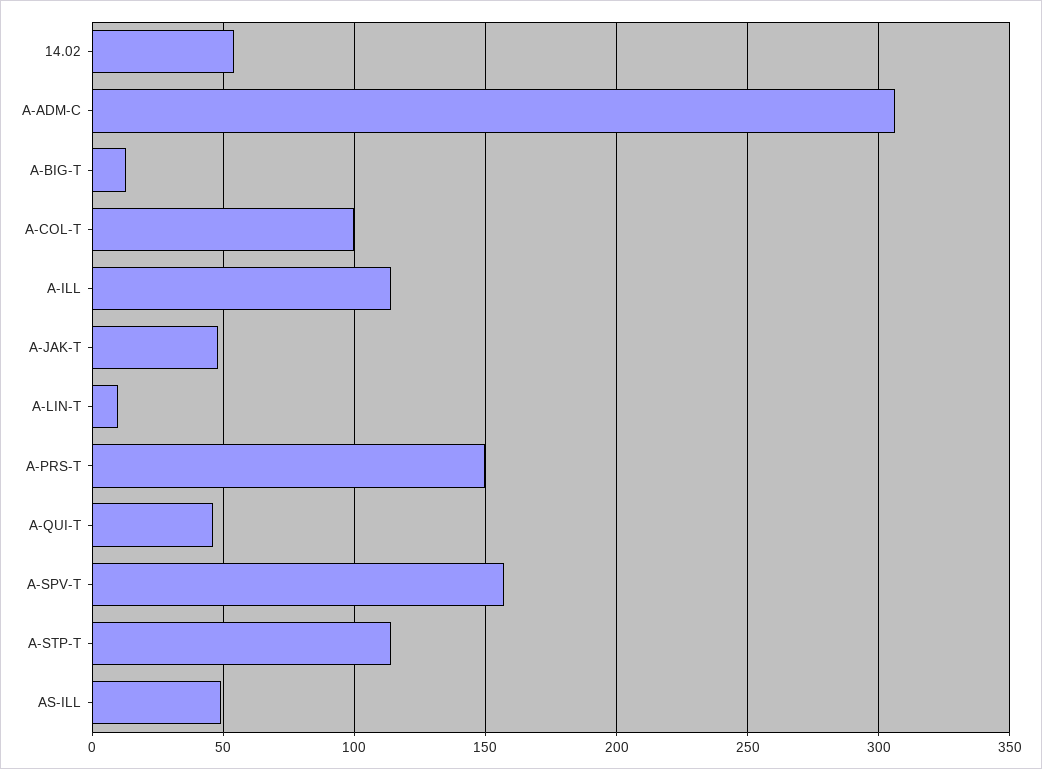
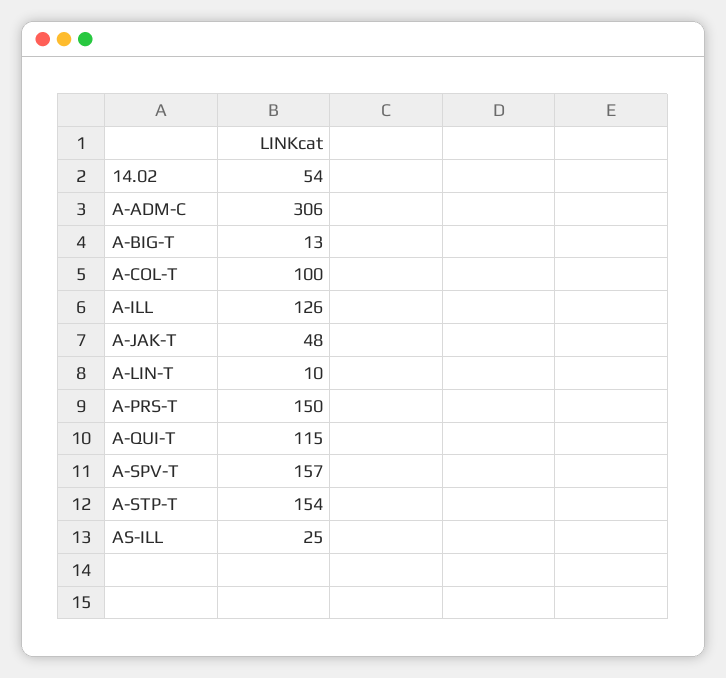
  {
    "14.02": 54,
    "A-ADM-C": 306,
    "A-BIG-T": 13,
    "A-COL-T": 100,
-   "A-ILL": 115,
+   "A-ILL": 126,
    "A-JAK-T": 48,
    "A-LIN-T": 10,
    "A-PRS-T": 150,
-   "A-QUI-T": 45,
+   "A-QUI-T": 115,
    "A-SPV-T": 157,
-   "A-STP-T": 115,
+   "A-STP-T": 154,
-   "AS-ILL": 50
+   "AS-ILL": 25
  }

